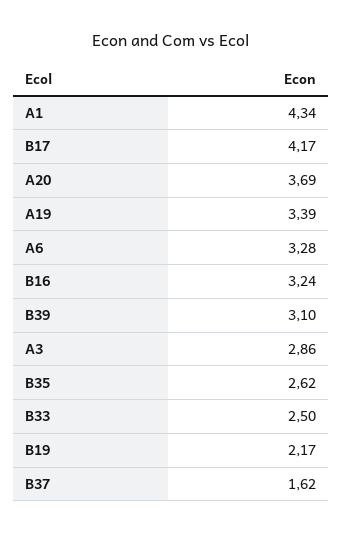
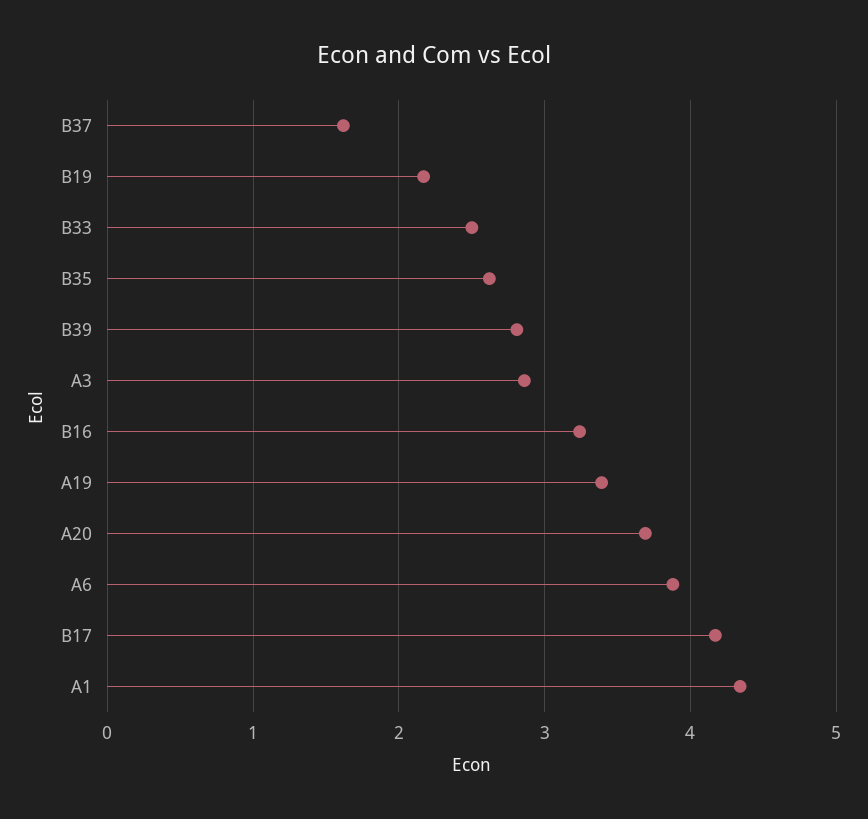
  {
    "A1": 4.34,
    "B17": 4.17,
    "A20": 3.69,
    "A19": 3.39,
-   "A6": 3.28,
+   "A6": 3.9,
    "B16": 3.24,
-   "B39": 3.1,
+   "B39": 2.8,
    "A3": 2.86,
    "B35": 2.62,
    "B33": 2.5,
    "B19": 2.17,
    "B37": 1.62
  }

